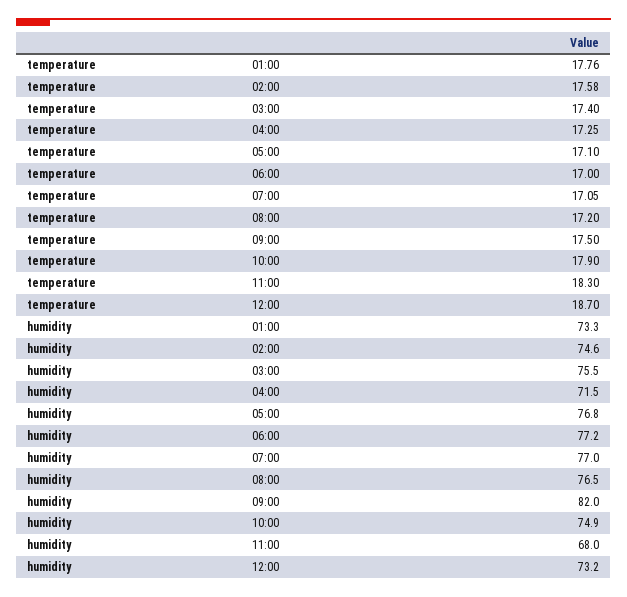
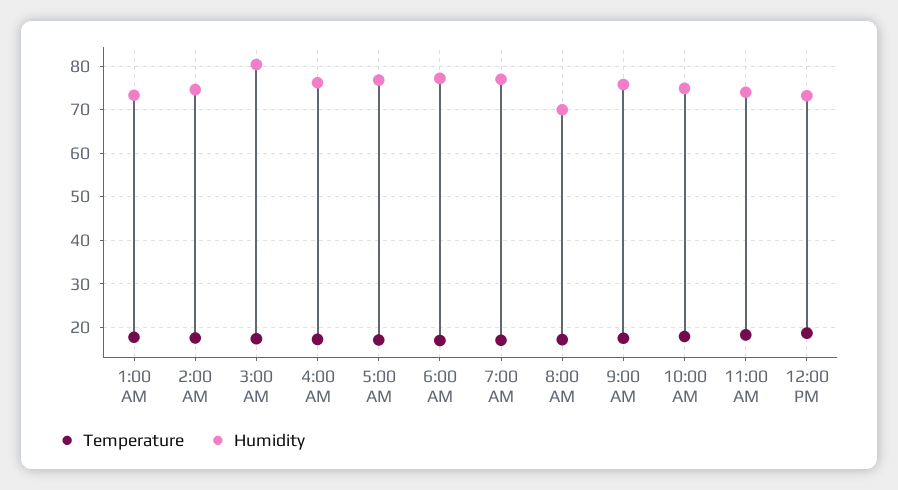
  {
    "temperature": {
      "01:00": 17.76,
      "02:00": 17.58,
      "03:00": 17.4,
      "04:00": 17.25,
      "05:00": 17.1,
      "06:00": 17,
      "07:00": 17.05,
      "08:00": 17.2,
      "09:00": 17.5,
      "10:00": 17.9,
      "11:00": 18.3,
      "12:00": 18.7
    },
    "humidity": {
      "01:00": 73.3,
      "02:00": 74.6,
-     "03:00": 75.5,
+     "03:00": 80,
-     "04:00": 71.5,
+     "04:00": 76,
      "05:00": 76.8,
      "06:00": 77.2,
      "07:00": 77,
-     "08:00": 76.5,
+     "08:00": 70,
-     "09:00": 82,
+     "09:00": 76,
      "10:00": 74.9,
-     "11:00": 68,
+     "11:00": 74,
      "12:00": 73.2
    }
  }

